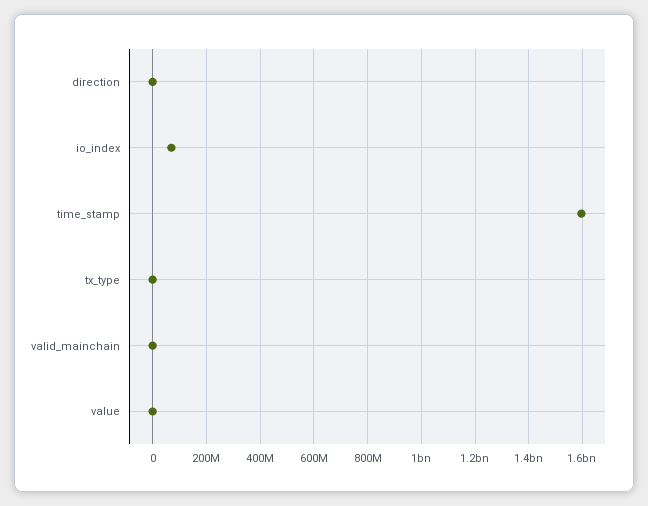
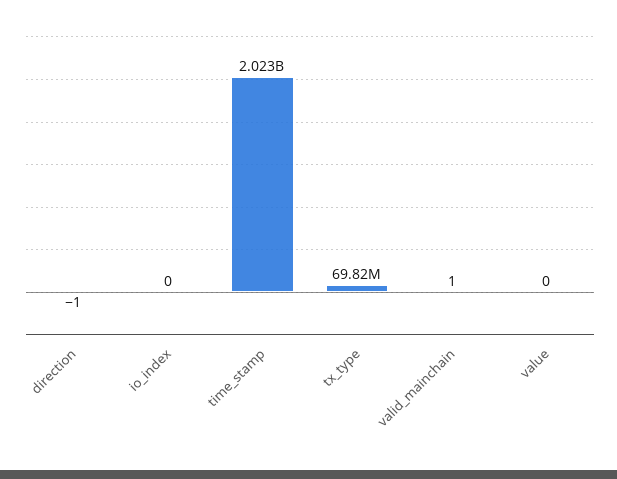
  {
    "direction": -1,
-   "io_index": 75000000,
+   "io_index": 0,
-   "time_stamp": 1600000000,
+   "time_stamp": 2023000000,
-   "tx_type": 0,
+   "tx_type": 69820000,
    "valid_mainchain": 1,
    "value": 0
  }

